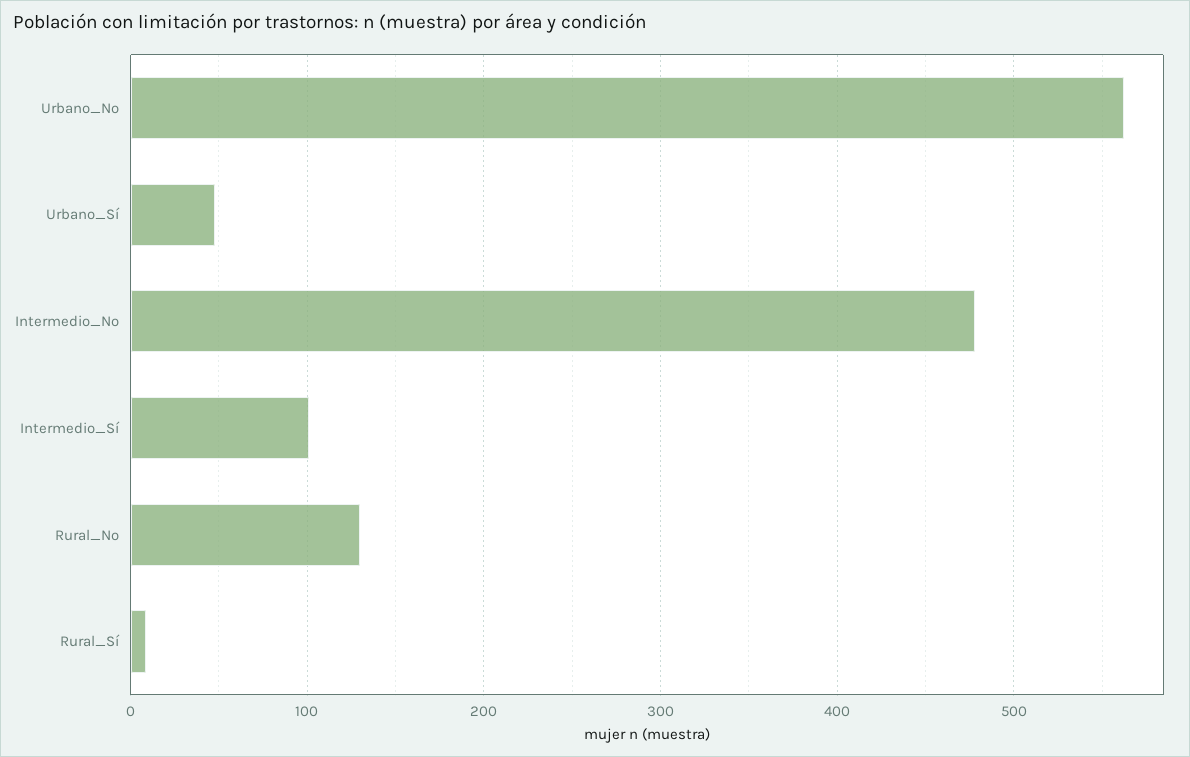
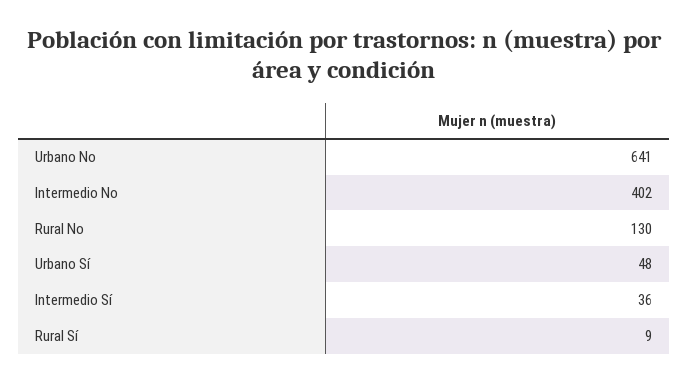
  {
-   "Urbano_No": 560,
+   "Urbano_No": 641,
    "Urbano_Sí": 48,
-   "Intermedio_No": 480,
+   "Intermedio_No": 402,
-   "Intermedio_Sí": 100,
+   "Intermedio_Sí": 36,
    "Rural_No": 130,
    "Rural_Sí": 9
  }

